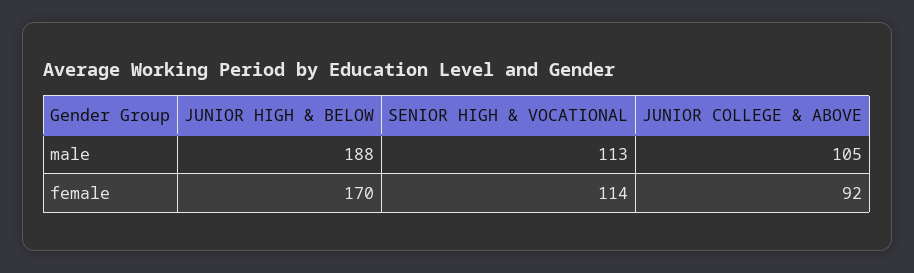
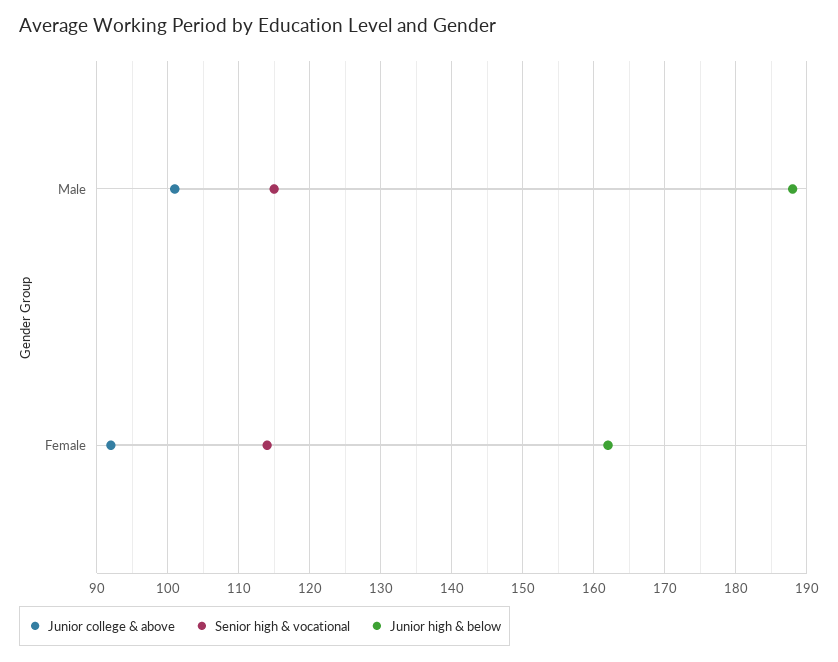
  {
    "JUNIOR HIGH & BELOW": {
      "male": 188,
-     "female": 170
+     "female": 162
    },
    "SENIOR HIGH & VOCATIONAL": {
-     "male": 113,
+     "male": 115,
      "female": 114
    },
    "JUNIOR COLLEGE & ABOVE": {
-     "male": 105,
+     "male": 101,
      "female": 92
    }
  }

